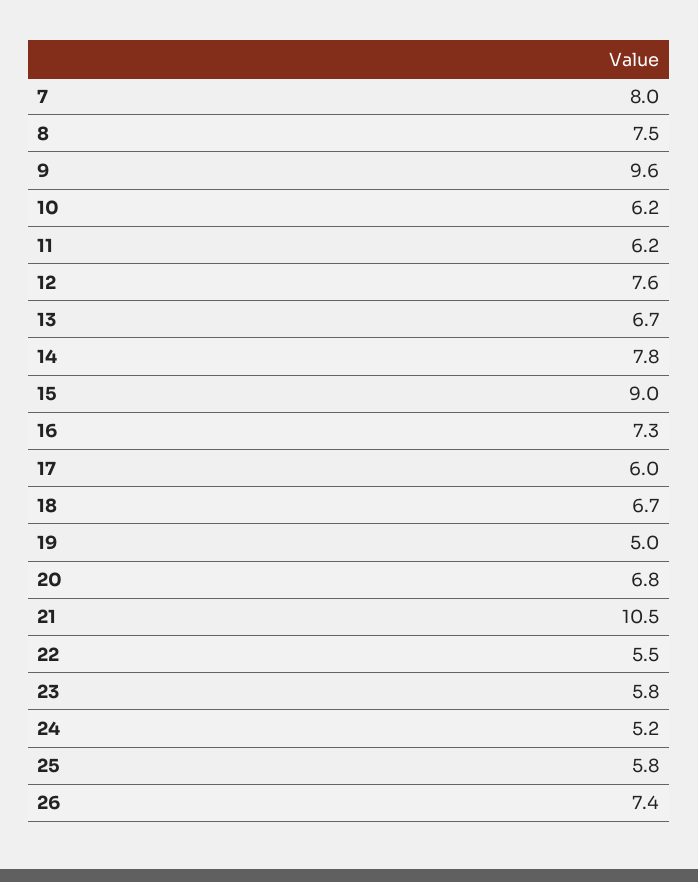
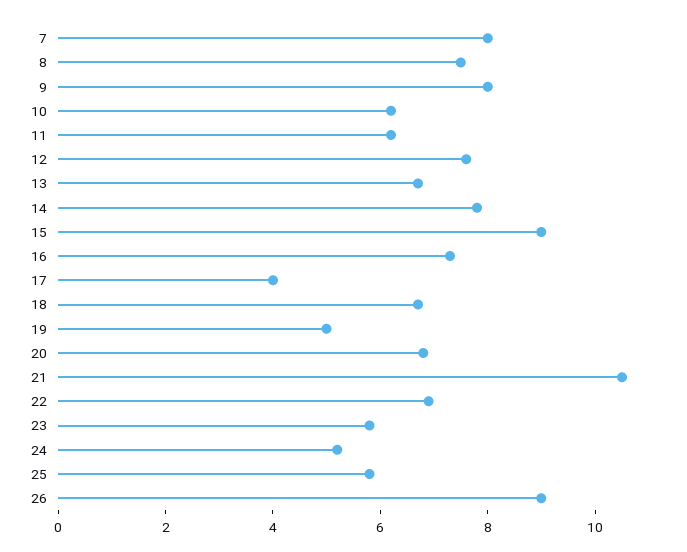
  {
    "7": 8,
    "8": 7.5,
-   "9": 9.6,
+   "9": 8,
    "10": 6.2,
    "11": 6.2,
    "12": 7.6,
    "13": 6.7,
    "14": 7.8,
    "15": 9,
    "16": 7.3,
-   "17": 6,
+   "17": 4,
    "18": 6.7,
    "19": 5,
    "20": 6.8,
    "21": 10.5,
-   "22": 5.5,
+   "22": 7,
    "23": 5.8,
    "24": 5.2,
    "25": 5.8,
-   "26": 7.4
+   "26": 9
  }

